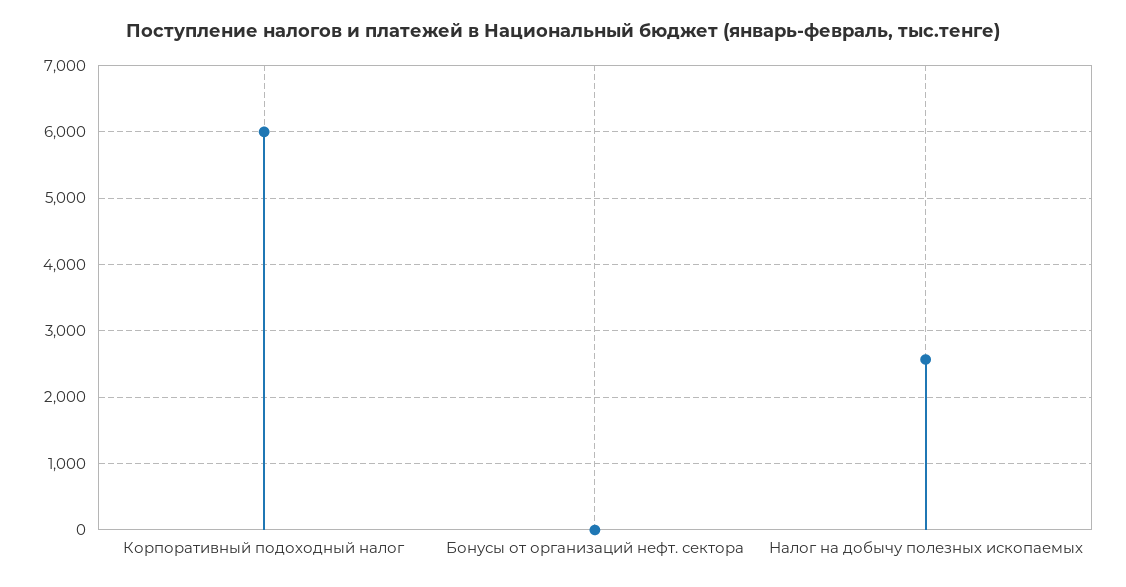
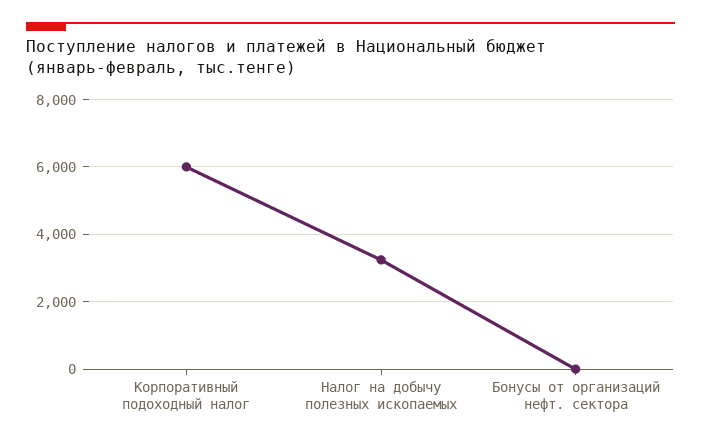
  {
    "Корпоративный подоходный налог": 6000,
    "Бонусы от организаций нефт. сектора": 0,
-   "Налог на добычу полезных ископаемых": 2600
+   "Налог на добычу полезных ископаемых": 3200
  }

